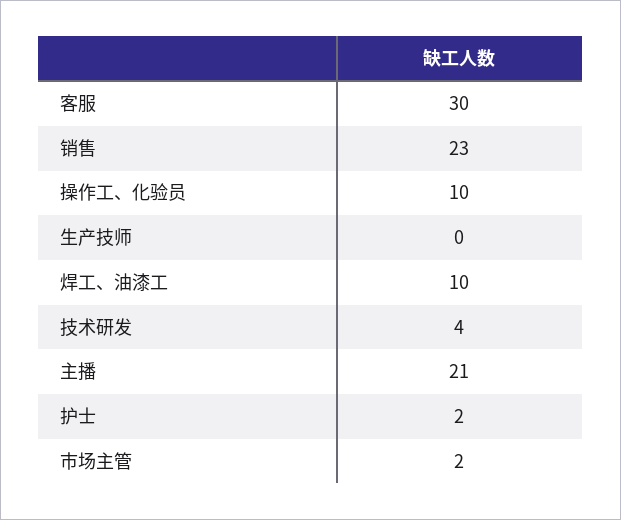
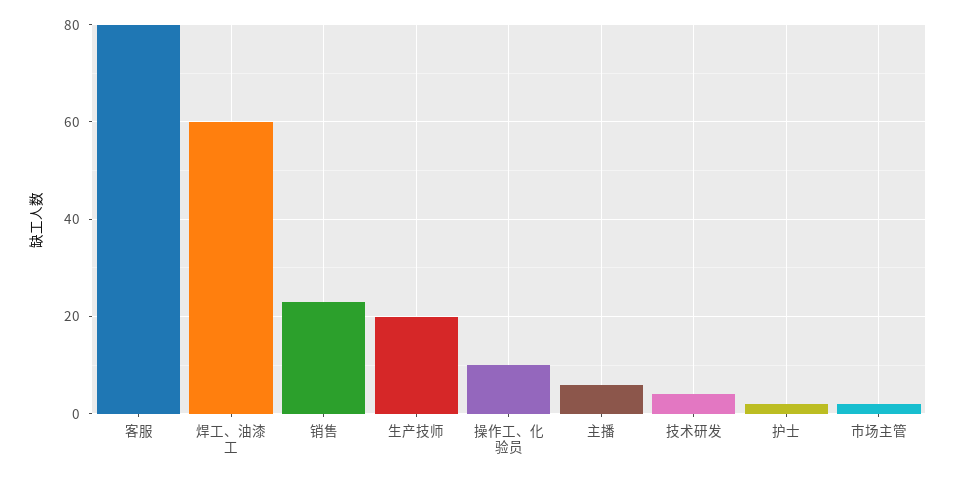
  {
-   "客服": 30,
+   "客服": 80,
    "销售": 23,
    "操作工、化验员": 10,
-   "生产技师": 0,
+   "生产技师": 20,
-   "焊工、油漆工": 10,
+   "焊工、油漆工": 60,
    "技术研发": 4,
-   "主播": 21,
+   "主播": 5,
    "护士": 2,
    "市场主管": 2
  }

